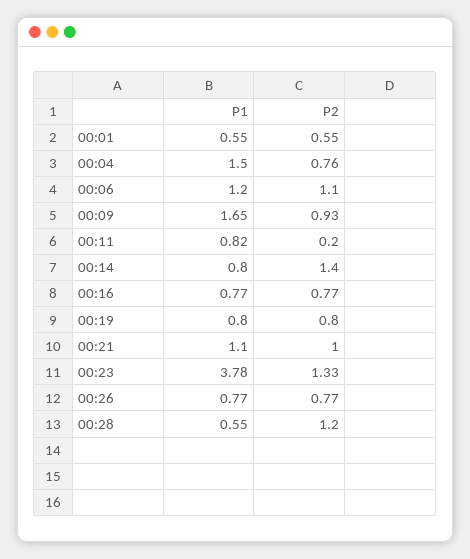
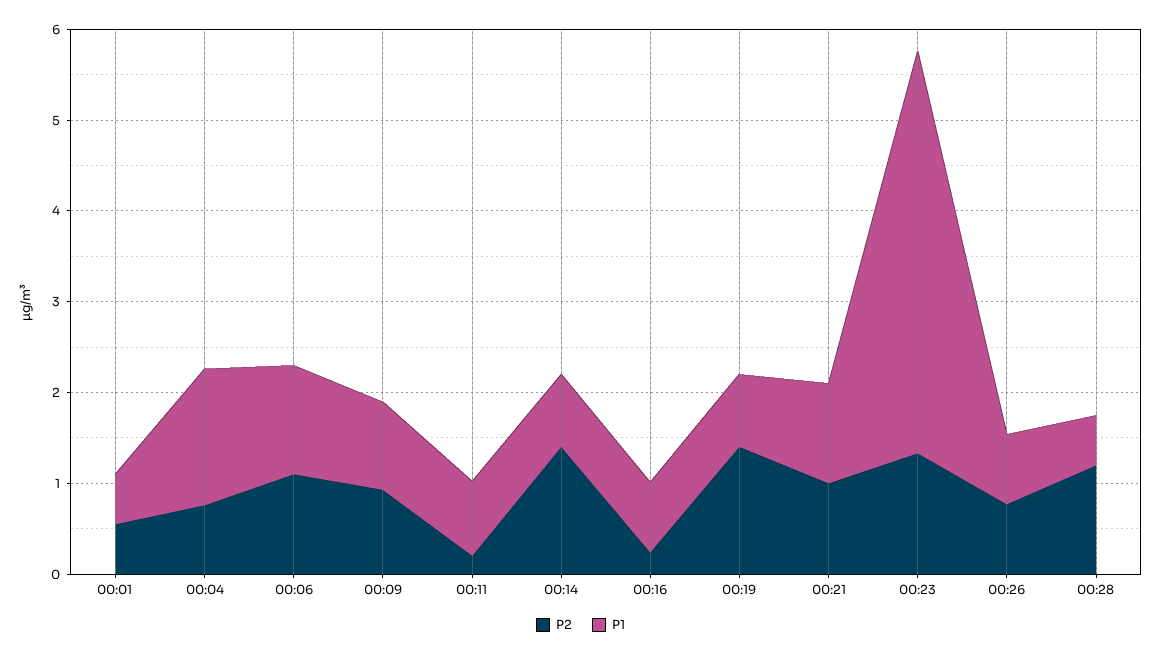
  {
    "P1": {
      "00:01": 0.55,
      "00:04": 1.5,
      "00:06": 1.2,
-     "00:09": 1.65,
+     "00:09": 1,
      "00:11": 0.82,
      "00:14": 0.8,
      "00:16": 0.77,
      "00:19": 0.8,
      "00:21": 1.1,
-     "00:23": 3.78,
+     "00:23": 4.4,
      "00:26": 0.77,
      "00:28": 0.55
    },
    "P2": {
      "00:01": 0.55,
      "00:04": 0.76,
      "00:06": 1.1,
      "00:09": 0.93,
      "00:11": 0.2,
      "00:14": 1.4,
-     "00:16": 0.77,
+     "00:16": 0.2,
-     "00:19": 0.8,
+     "00:19": 1.4,
      "00:21": 1,
      "00:23": 1.33,
      "00:26": 0.77,
      "00:28": 1.2
    }
  }

